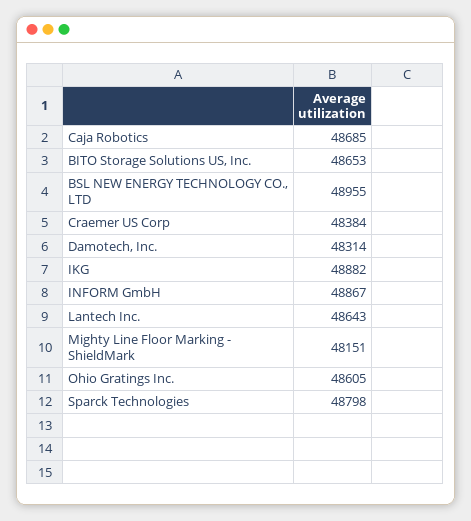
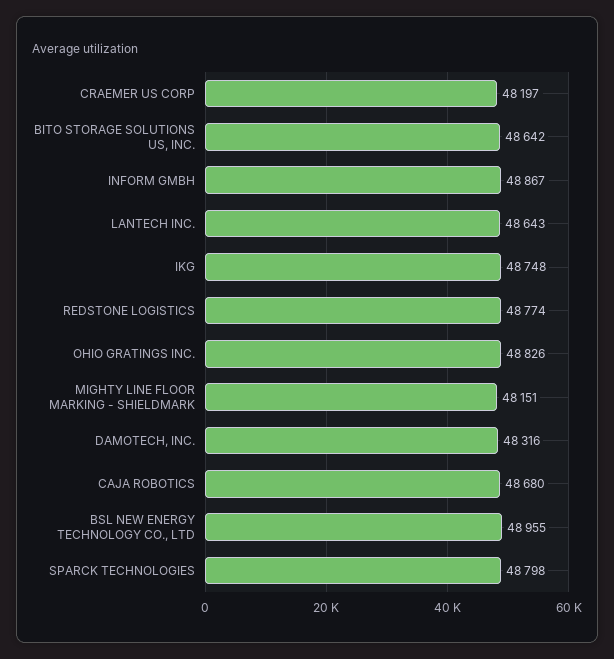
  {
-   "Caja Robotics": 48685,
+   "Caja Robotics": 48680,
-   "BITO Storage Solutions US, Inc.": 48653,
+   "BITO Storage Solutions US, Inc.": 48642,
    "BSL NEW ENERGY TECHNOLOGY CO., LTD": 48955,
-   "Craemer US Corp": 48384,
+   "Craemer US Corp": 48197,
-   "Damotech, Inc.": 48314,
+   "Damotech, Inc.": 48316,
-   "IKG": 48882,
+   "IKG": 48748,
    "INFORM GmbH": 48867,
    "Lantech Inc.": 48643,
    "Mighty Line Floor Marking - ShieldMark": 48151,
-   "Ohio Gratings Inc.": 48605,
+   "Ohio Gratings Inc.": 48826,
-   "Sparck Technologies": 48798
+   "Sparck Technologies": 48798,
+   "REDSTONE LOGISTICS": 48774
  }

